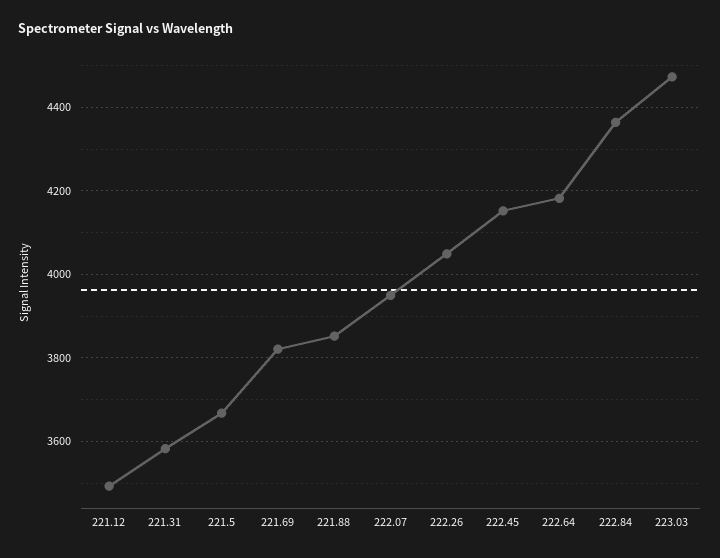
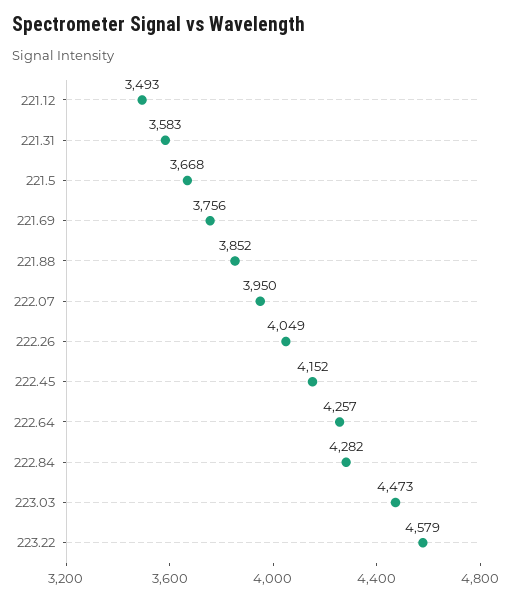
  {
    "221.12": 3493,
    "221.31": 3583,
    "221.5": 3668,
-   "221.69": 3820,
+   "221.69": 3756,
    "221.88": 3852,
    "222.07": 3950,
    "222.26": 4049,
    "222.45": 4152,
-   "222.64": 4180,
+   "222.64": 4257,
-   "222.84": 4360,
+   "222.84": 4282,
-   "223.03": 4473
+   "223.03": 4473,
+   "223.22": 4579
  }

